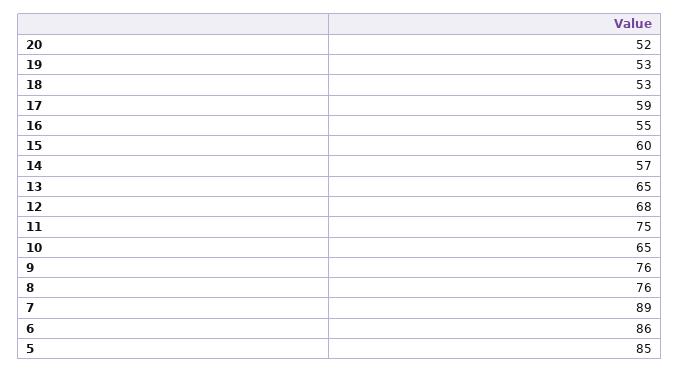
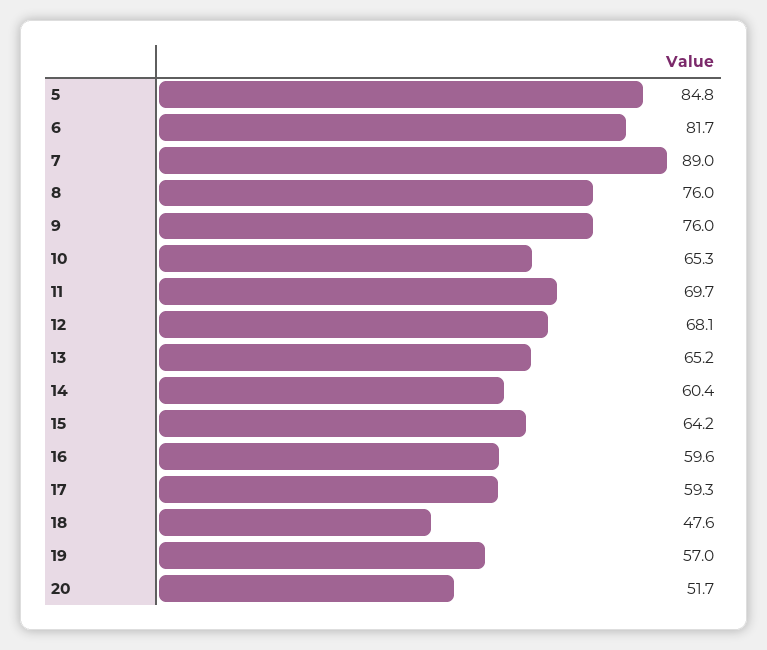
  {
    "20": 51.7,
-   "19": 53,
+   "19": 57,
-   "18": 53,
+   "18": 47.6,
    "17": 59.3,
-   "16": 55,
+   "16": 59.6,
-   "15": 60,
+   "15": 64.2,
-   "14": 57,
+   "14": 60.4,
    "13": 65.2,
    "12": 68.1,
-   "11": 75,
+   "11": 69.7,
    "10": 65.3,
    "9": 76,
    "8": 76,
    "7": 89,
-   "6": 86,
+   "6": 81.7,
    "5": 84.8
  }

